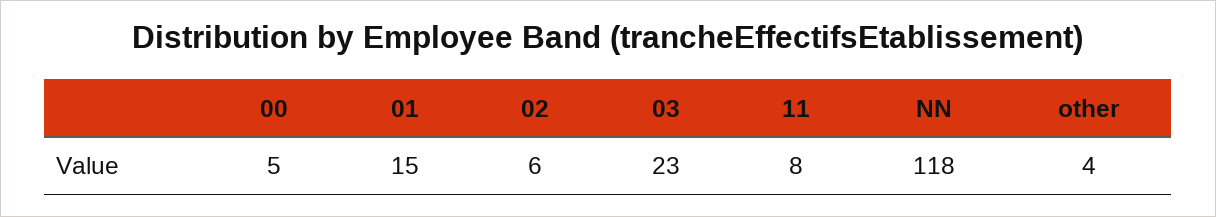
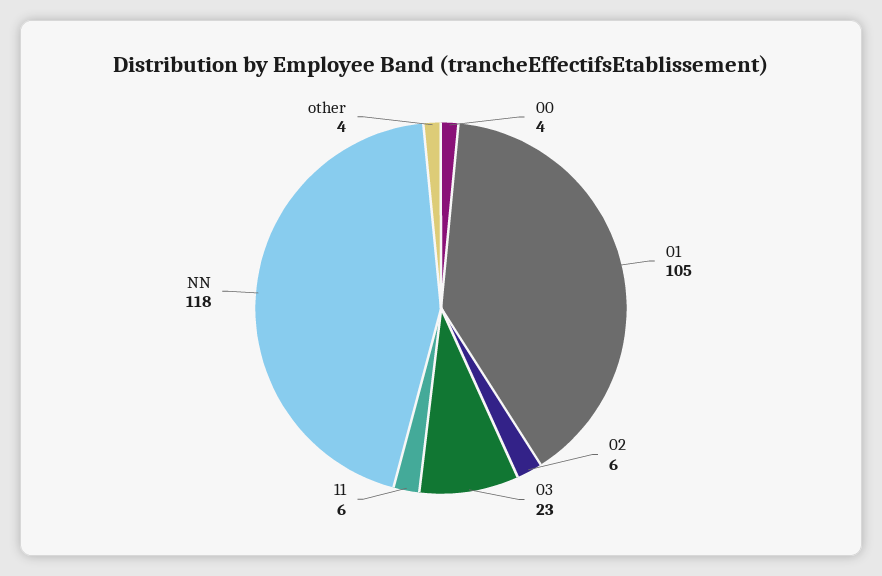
  {
-   "00": 5,
+   "00": 4,
-   "01": 15,
+   "01": 105,
    "02": 6,
    "03": 23,
-   "11": 8,
+   "11": 6,
    "NN": 118,
    "other": 4
  }

